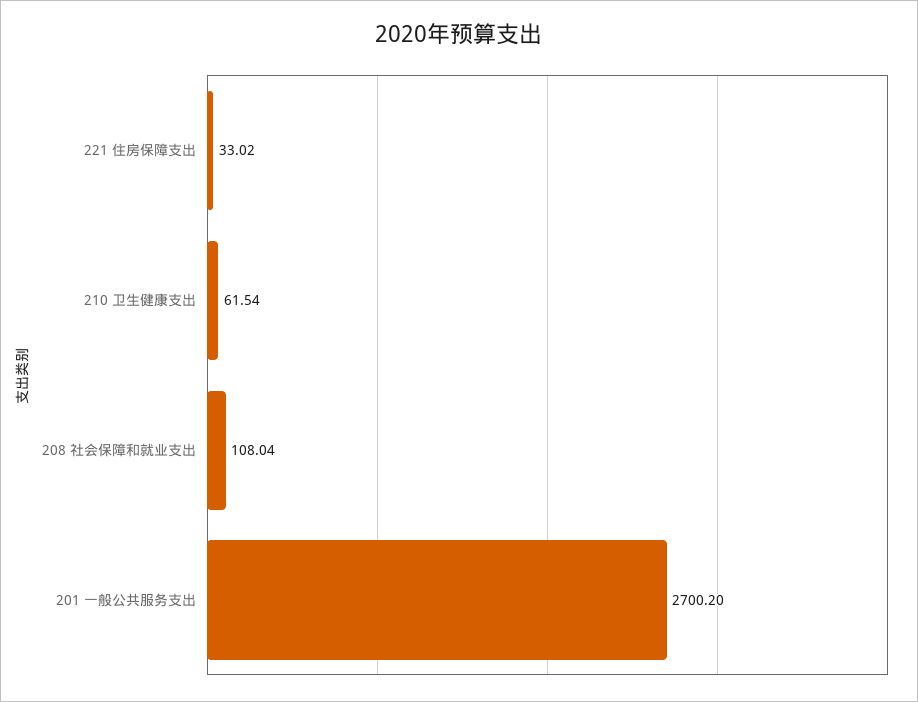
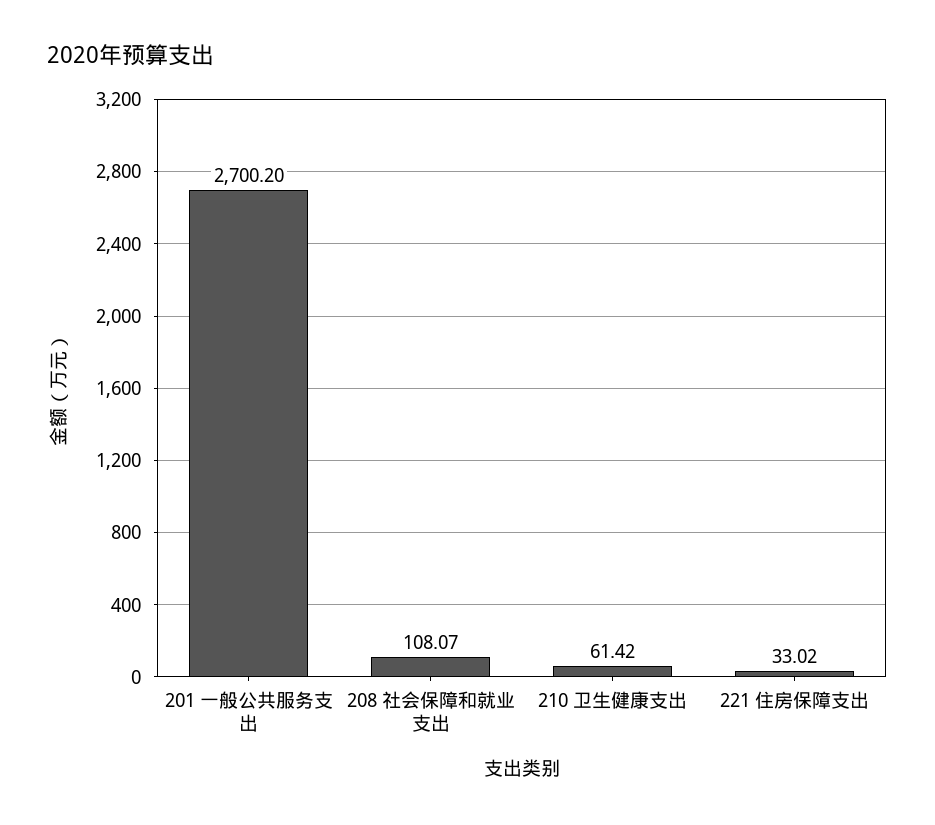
  {
    "221 住房保障支出": 33.02,
-   "210 卫生健康支出": 61.54,
+   "210 卫生健康支出": 61.42,
-   "208 社会保障和就业支出": 108.04,
+   "208 社会保障和就业支出": 108.07,
    "201 一般公共服务支出": 2700.2
  }

